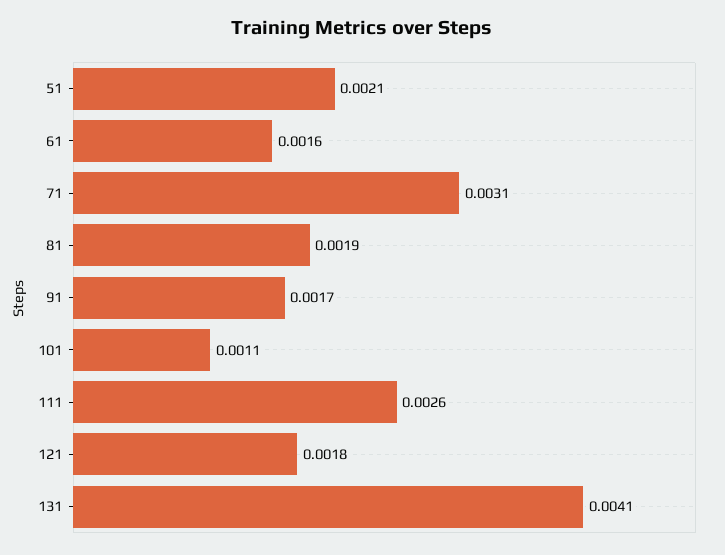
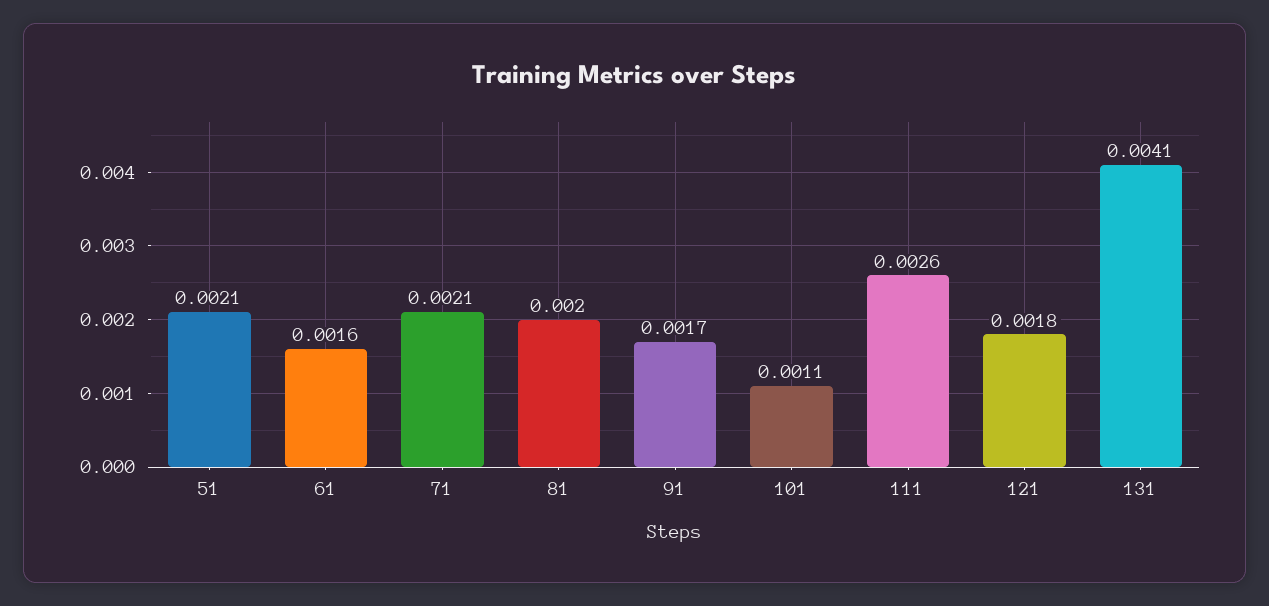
  {
    "51": 0.0021,
    "61": 0.0016,
-   "71": 0.0031,
+   "71": 0.0021,
-   "81": 0.0019,
+   "81": 0.002,
    "91": 0.0017,
    "101": 0.0011,
    "111": 0.0026,
    "121": 0.0018,
    "131": 0.0041
  }

